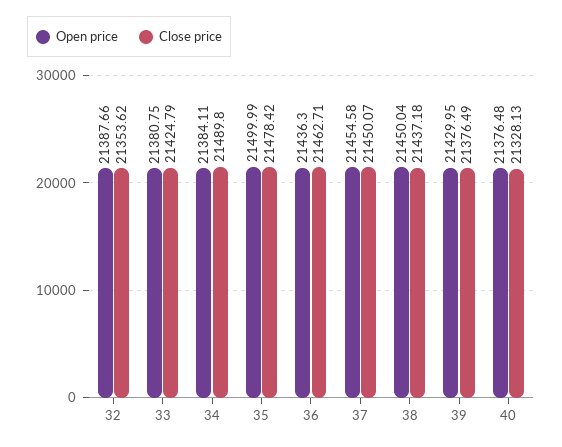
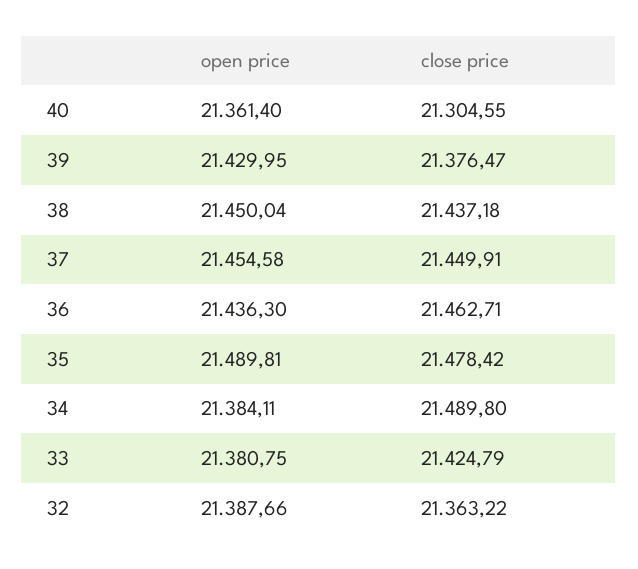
  {
    "Open price": {
      "32": 21387.66,
      "33": 21380.75,
      "34": 21384.11,
-     "35": 21499.99,
+     "35": 21489.81,
      "36": 21436.3,
      "37": 21454.58,
      "38": 21450.04,
      "39": 21429.95,
-     "40": 21376.48
+     "40": 21361.4
    },
    "Close price": {
-     "32": 21353.62,
+     "32": 21363.22,
      "33": 21424.79,
      "34": 21489.8,
      "35": 21478.42,
      "36": 21462.71,
-     "37": 21450.07,
+     "37": 21449.91,
      "38": 21437.18,
-     "39": 21376.49,
+     "39": 21376.47,
-     "40": 21328.13
+     "40": 21304.55
    }
  }

